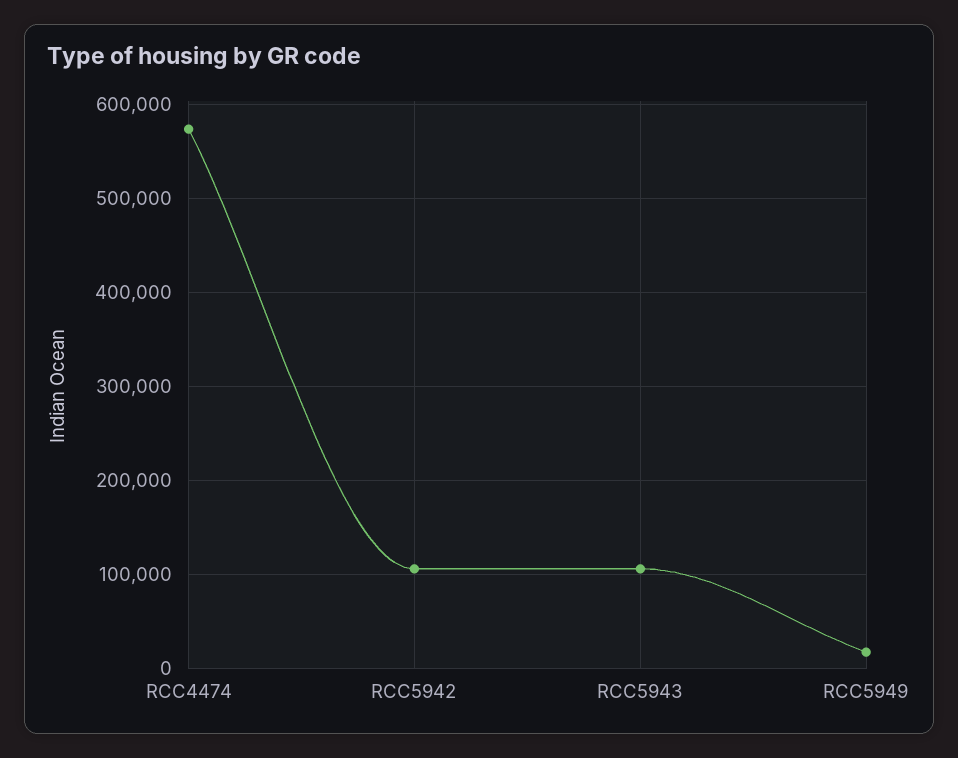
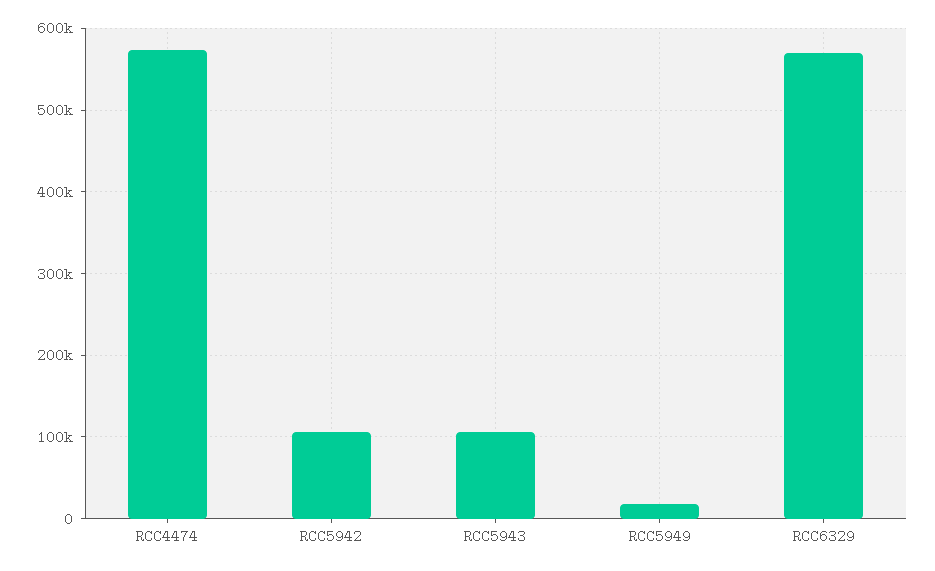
  {
    "RCC4474": 570000,
    "RCC5942": 110000,
    "RCC5943": 110000,
-   "RCC5949": 20000
+   "RCC5949": 20000,
+   "RCC6329": 570000
  }

